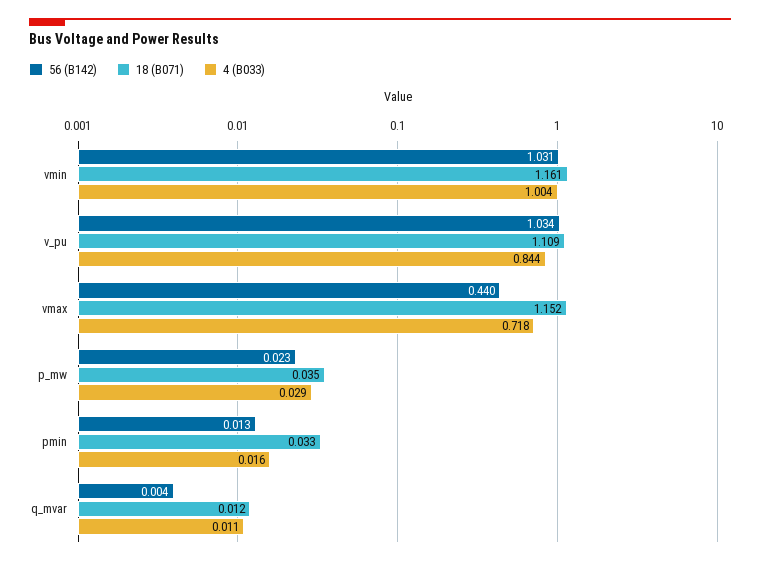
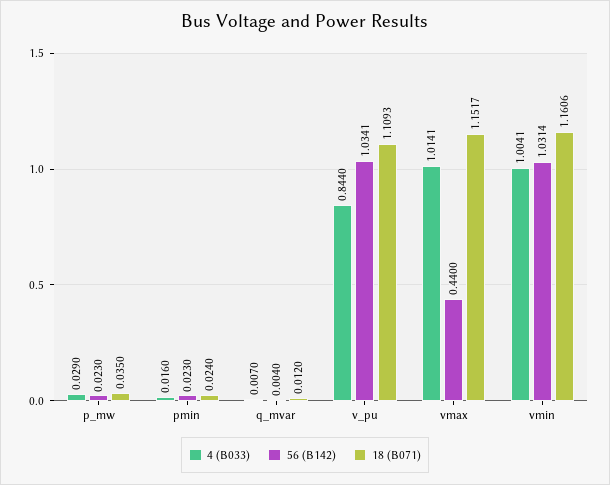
  {
    "56 (B142)": {
      "vmin": 1.0314,
      "v_pu": 1.0341,
      "vmax": 0.44,
      "p_mw": 0.023,
-     "pmin": 0.013,
+     "pmin": 0.023,
      "q_mvar": 0.004
    },
    "18 (B071)": {
      "vmin": 1.1606,
      "v_pu": 1.1093,
      "vmax": 1.1517,
      "p_mw": 0.035,
-     "pmin": 0.033,
+     "pmin": 0.024,
      "q_mvar": 0.012
    },
    "4 (B033)": {
      "vmin": 1.0041,
      "v_pu": 0.844,
-     "vmax": 0.718,
+     "vmax": 1.0141,
      "p_mw": 0.029,
      "pmin": 0.016,
-     "q_mvar": 0.011
+     "q_mvar": 0.007
    }
  }

